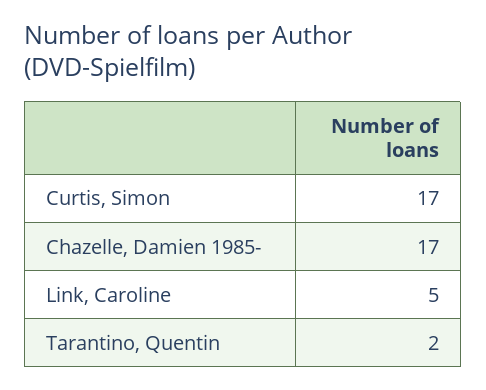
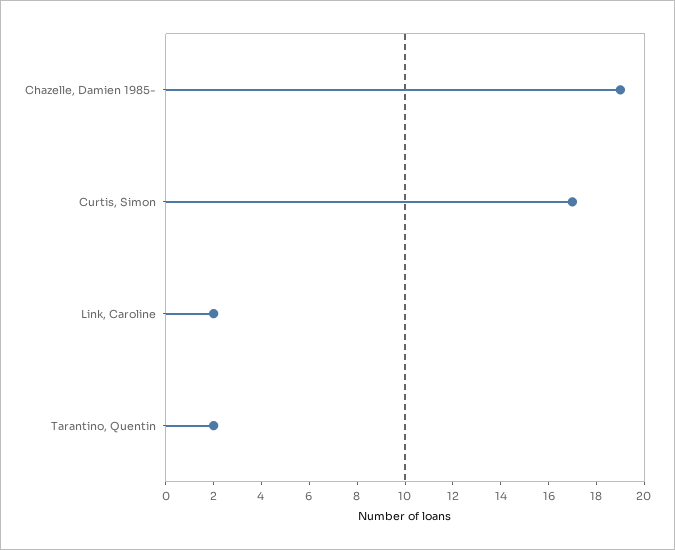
  {
    "Curtis, Simon": 17,
-   "Chazelle, Damien 1985-": 17,
+   "Chazelle, Damien 1985-": 19,
-   "Link, Caroline": 5,
+   "Link, Caroline": 2,
    "Tarantino, Quentin": 2
  }

